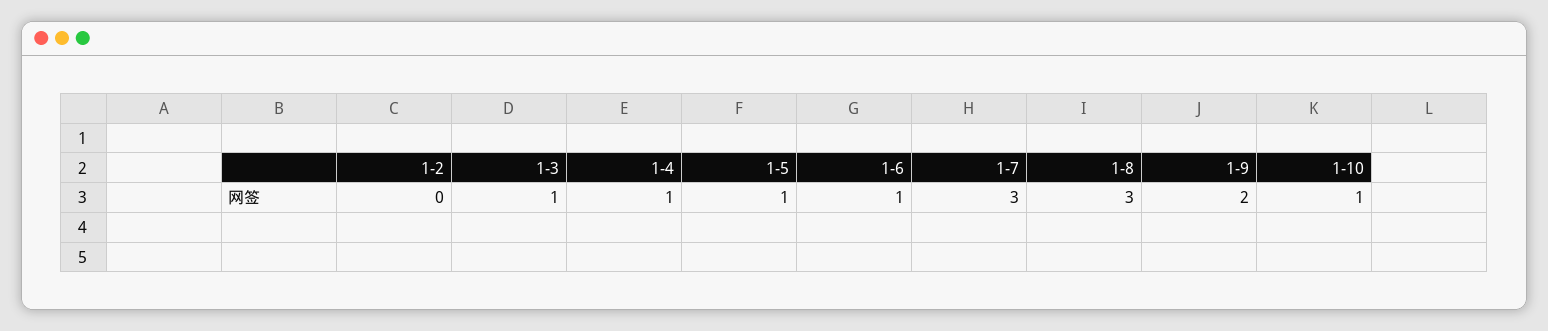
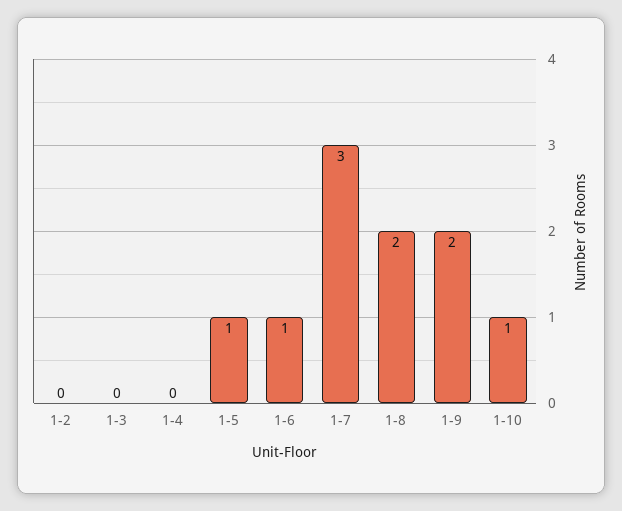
  {
    "1-2": 0,
-   "1-3": 1,
+   "1-3": 0,
-   "1-4": 1,
+   "1-4": 0,
    "1-5": 1,
    "1-6": 1,
    "1-7": 3,
-   "1-8": 3,
+   "1-8": 2,
    "1-9": 2,
    "1-10": 1
  }

